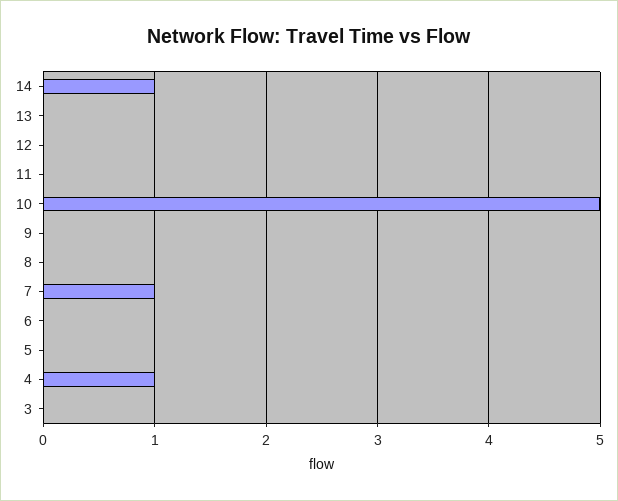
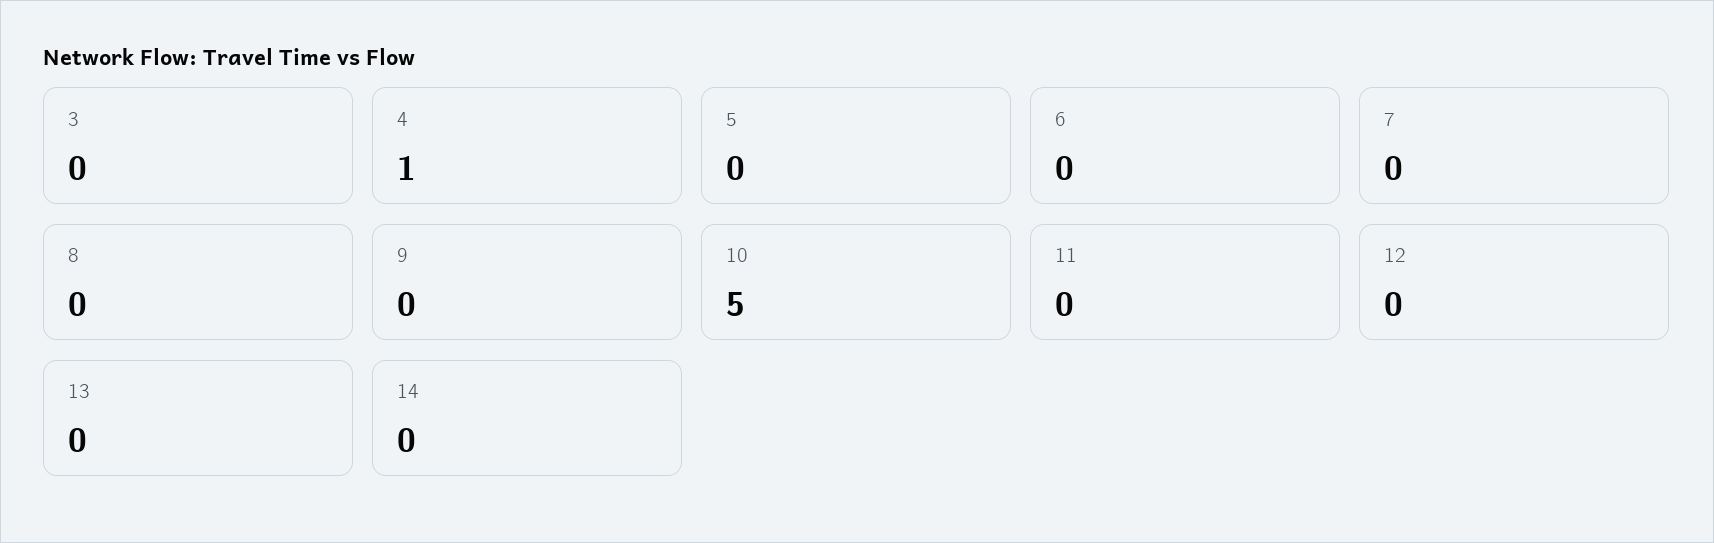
  {
-   "14": 1,
+   "14": 0,
    "13": 0,
    "12": 0,
    "11": 0,
    "10": 5,
    "9": 0,
    "8": 0,
-   "7": 1,
+   "7": 0,
    "6": 0,
    "5": 0,
    "4": 1,
    "3": 0
  }

